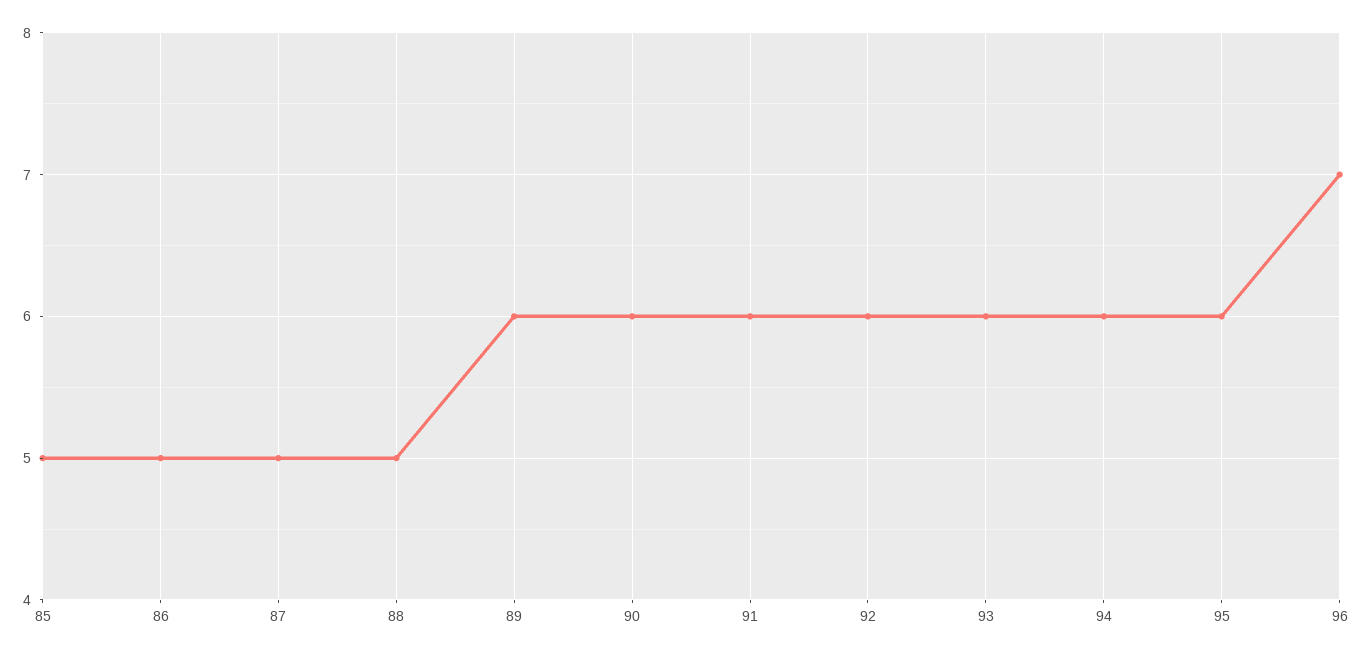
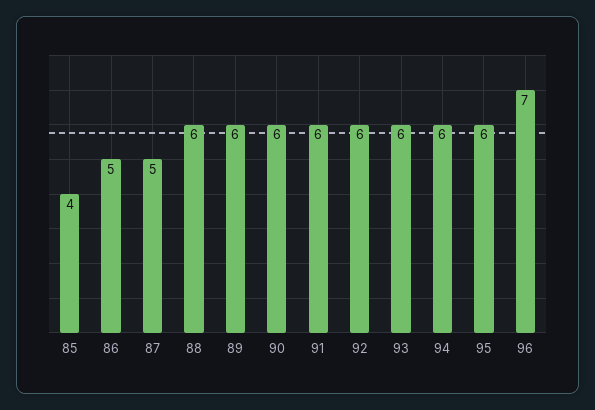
  {
-   "85": 5,
+   "85": 4,
    "86": 5,
    "87": 5,
-   "88": 5,
+   "88": 6,
    "89": 6,
    "90": 6,
    "91": 6,
    "92": 6,
    "93": 6,
    "94": 6,
    "95": 6,
    "96": 7
  }

